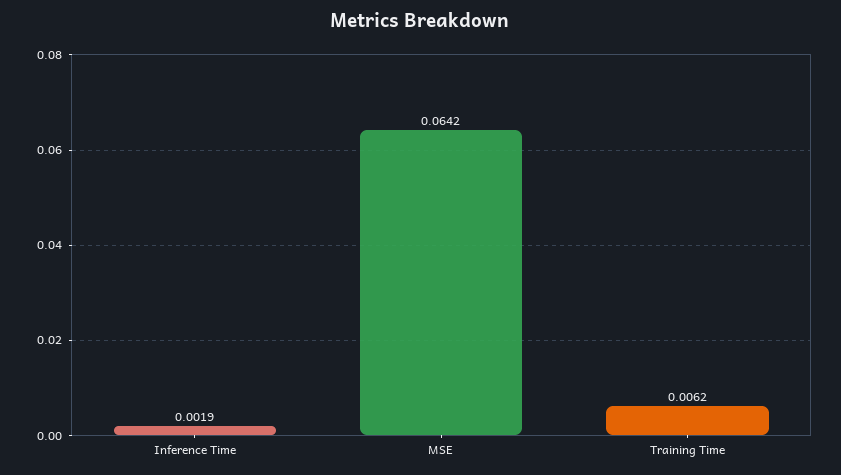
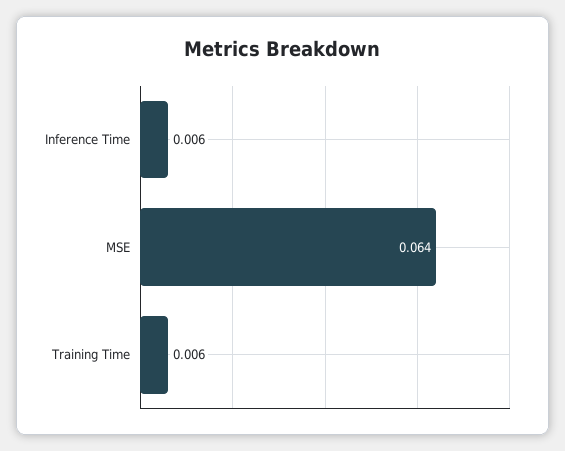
  {
-   "Inference Time": 0.0019,
+   "Inference Time": 0.006,
    "MSE": 0.0642,
    "Training Time": 0.0062
  }

